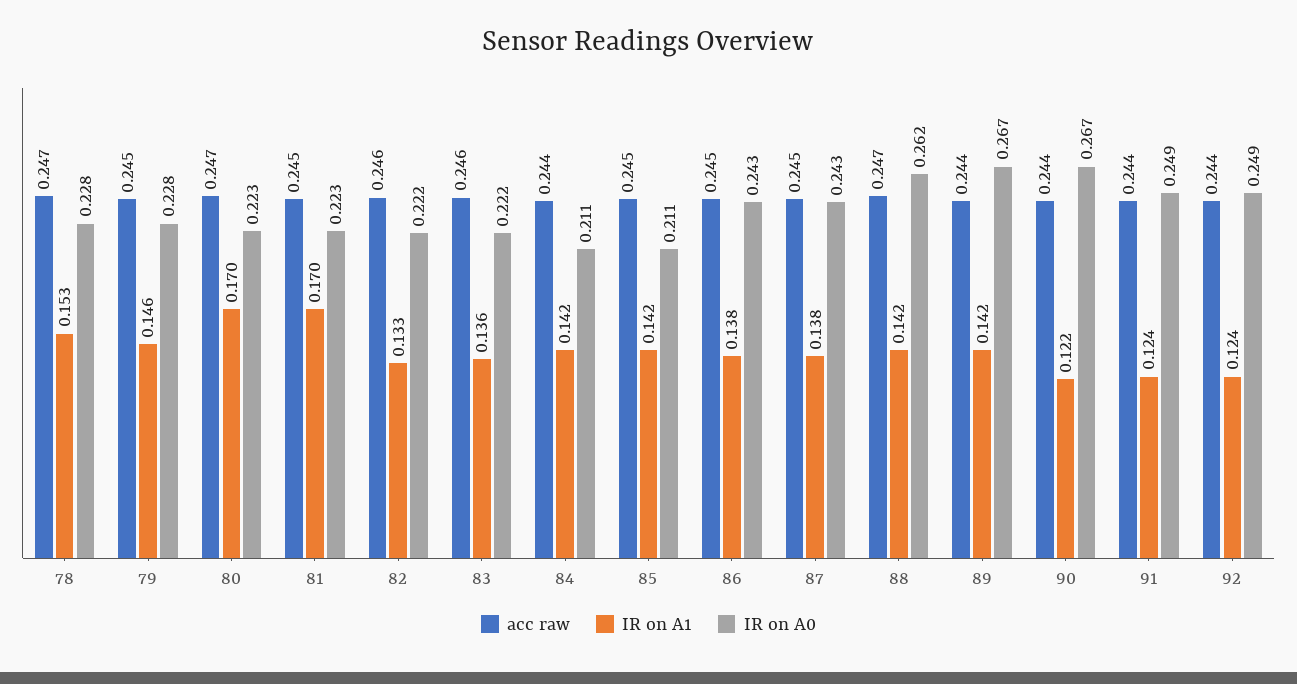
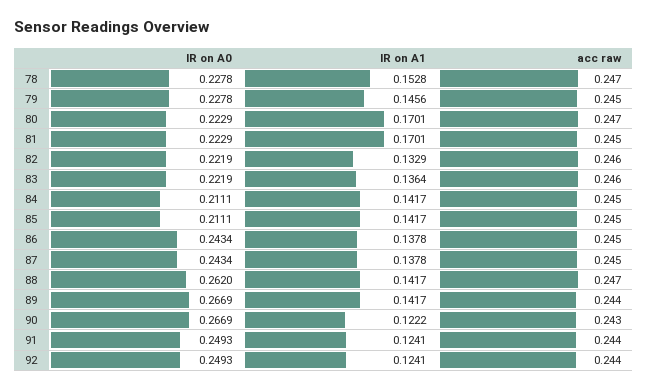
  {
    "acc raw": {
      "78": 0.247,
      "79": 0.245,
      "80": 0.247,
      "81": 0.245,
      "82": 0.246,
      "83": 0.246,
-     "84": 0.244,
+     "84": 0.245,
      "85": 0.245,
      "86": 0.245,
      "87": 0.245,
      "88": 0.247,
      "89": 0.244,
-     "90": 0.244,
+     "90": 0.243,
      "91": 0.244,
      "92": 0.244
    },
    "IR on A1": {
      "78": 0.1528,
      "79": 0.1456,
      "80": 0.1701,
      "81": 0.1701,
      "82": 0.1329,
      "83": 0.1364,
      "84": 0.1417,
      "85": 0.1417,
      "86": 0.1378,
      "87": 0.1378,
      "88": 0.1417,
      "89": 0.1417,
      "90": 0.1222,
      "91": 0.1241,
      "92": 0.1241
    },
    "IR on A0": {
      "78": 0.2278,
      "79": 0.2278,
      "80": 0.2229,
      "81": 0.2229,
      "82": 0.2219,
      "83": 0.2219,
      "84": 0.2111,
      "85": 0.2111,
      "86": 0.2434,
      "87": 0.2434,
      "88": 0.262,
      "89": 0.2669,
      "90": 0.2669,
      "91": 0.2493,
      "92": 0.2493
    }
  }

